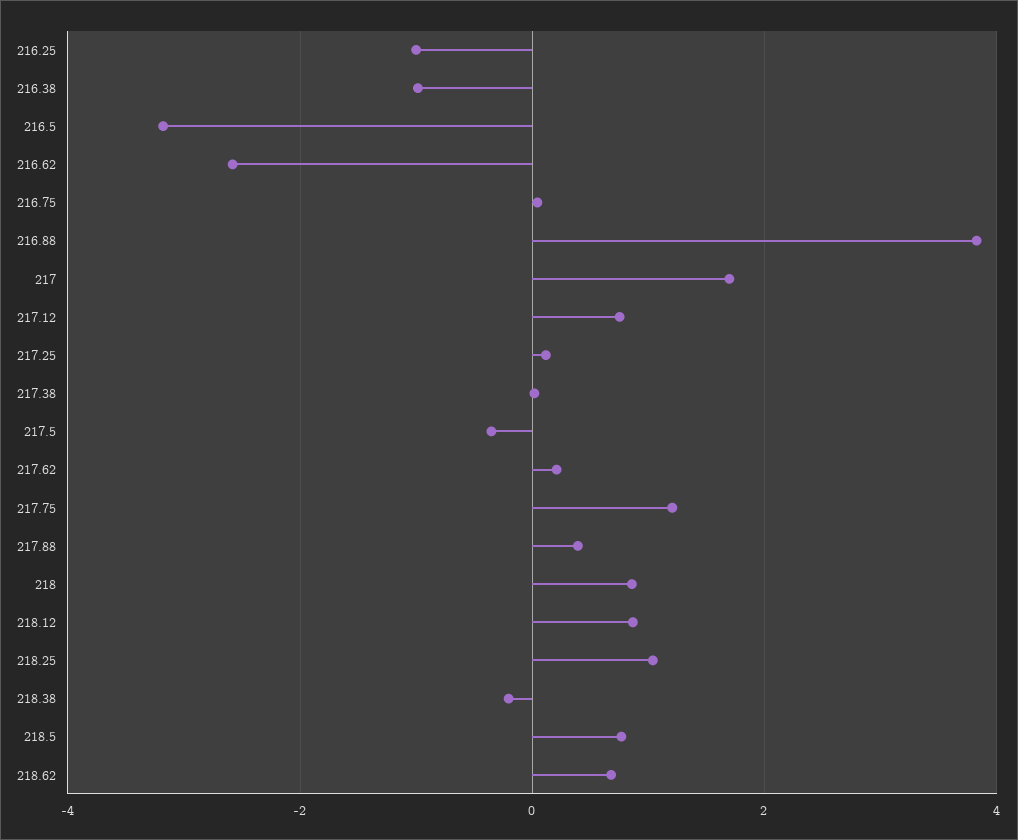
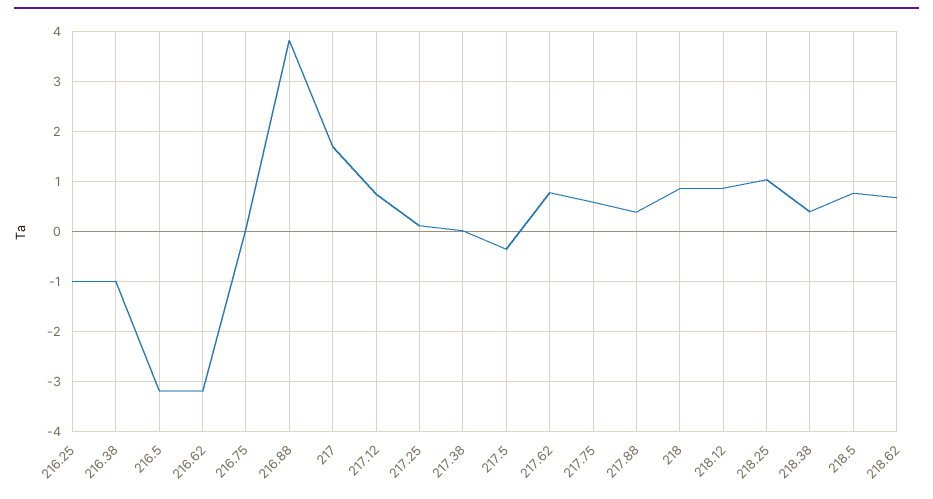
  {
    "216.25": -1,
    "216.38": -1,
    "216.5": -3.2,
-   "216.62": -2.6,
+   "216.62": -3.2,
    "216.75": 0,
    "216.88": 3.8,
    "217": 1.6,
    "217.12": 0.8,
    "217.25": 0.2,
    "217.38": 0,
    "217.5": -0.4,
-   "217.62": 0.2,
+   "217.62": 0.8,
-   "217.75": 1.2,
+   "217.75": 0.6,
    "217.88": 0.4,
    "218": 0.8,
    "218.12": 0.8,
    "218.25": 1,
-   "218.38": -0.2,
+   "218.38": 0.4,
    "218.5": 0.8,
    "218.62": 0.6
  }

